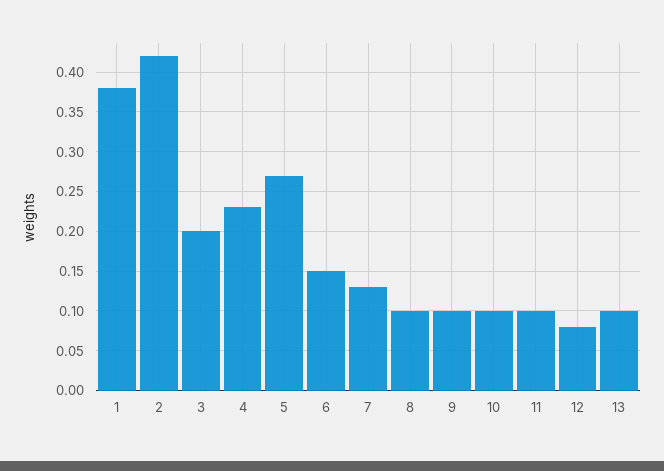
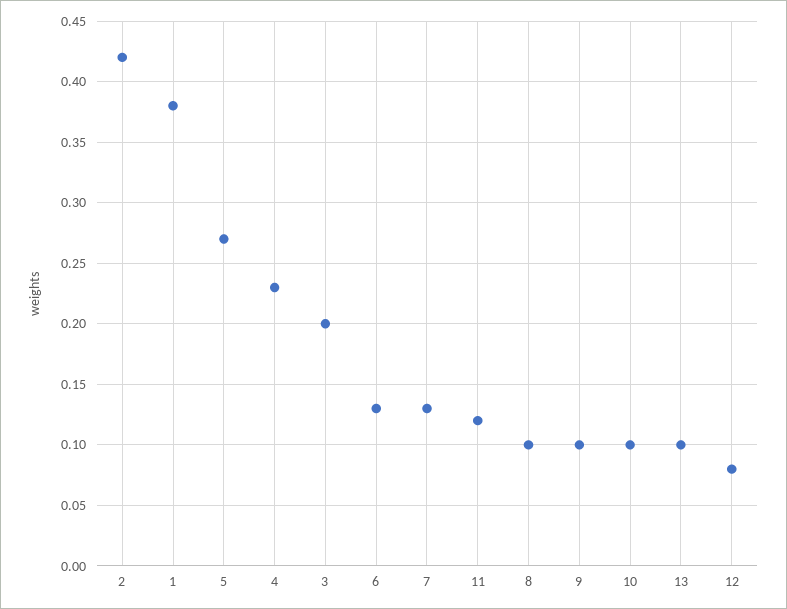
  {
    "1": 0.38,
    "2": 0.42,
    "3": 0.2,
    "4": 0.23,
    "5": 0.27,
-   "6": 0.15,
+   "6": 0.13,
    "7": 0.13,
    "8": 0.1,
    "9": 0.1,
    "10": 0.1,
-   "11": 0.1,
+   "11": 0.12,
    "12": 0.08,
    "13": 0.1
  }

